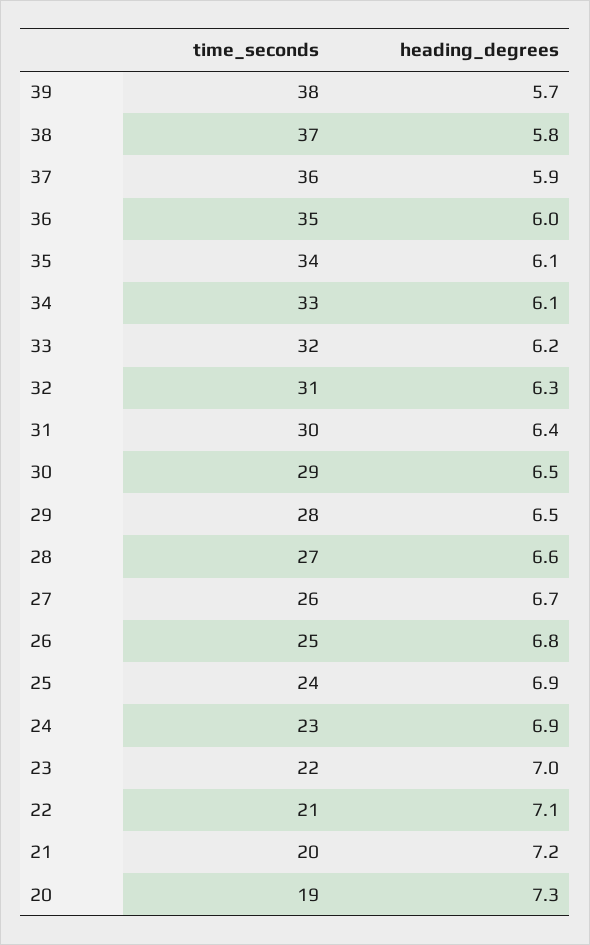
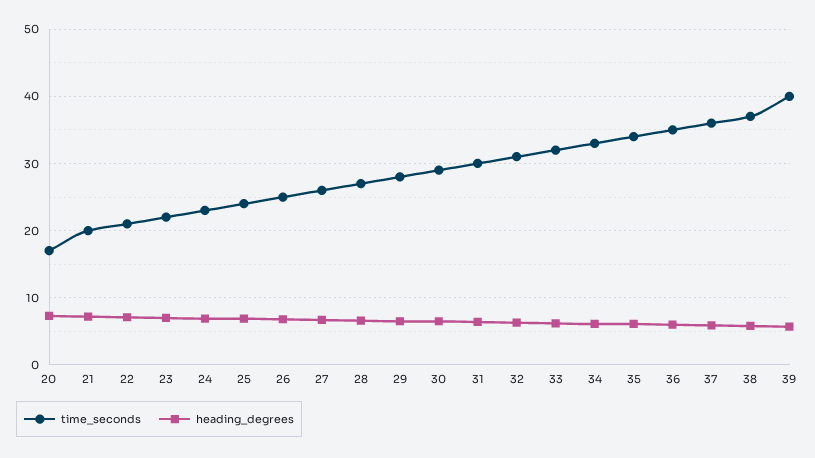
  {
    "time_seconds": {
-     "39": 38,
+     "39": 40,
      "38": 37,
      "37": 36,
      "36": 35,
      "35": 34,
      "34": 33,
      "33": 32,
      "32": 31,
      "31": 30,
      "30": 29,
      "29": 28,
      "28": 27,
      "27": 26,
      "26": 25,
      "25": 24,
      "24": 23,
      "23": 22,
      "22": 21,
      "21": 20,
-     "20": 19
+     "20": 17
    },
    "heading_degrees": {
      "39": 5.7,
      "38": 5.8,
      "37": 5.9,
      "36": 6,
      "35": 6.1,
      "34": 6.1,
      "33": 6.2,
      "32": 6.3,
      "31": 6.4,
      "30": 6.5,
      "29": 6.5,
      "28": 6.6,
      "27": 6.7,
      "26": 6.8,
      "25": 6.9,
      "24": 6.9,
      "23": 7,
      "22": 7.1,
      "21": 7.2,
      "20": 7.3
    }
  }

